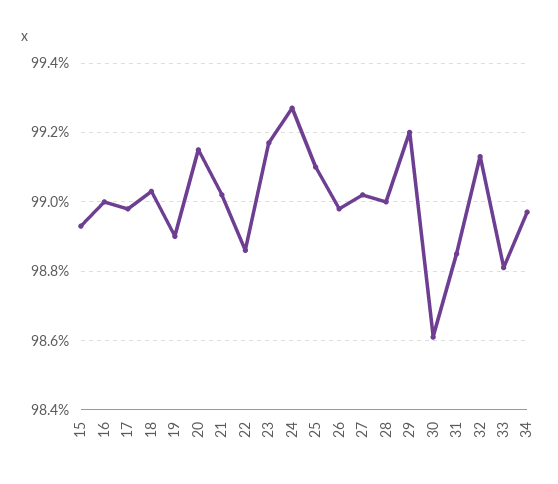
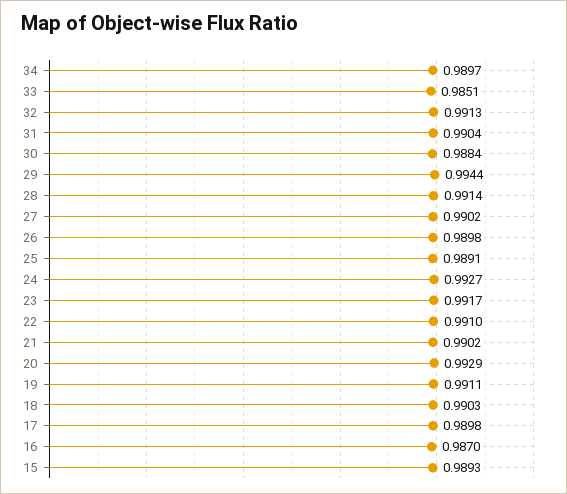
  {
    "15": 0.9893,
-   "16": 0.99,
+   "16": 0.987,
    "17": 0.9898,
    "18": 0.9903,
-   "19": 0.989,
+   "19": 0.9911,
-   "20": 0.9915,
+   "20": 0.9929,
    "21": 0.9902,
-   "22": 0.9885,
+   "22": 0.991,
    "23": 0.9917,
    "24": 0.9927,
-   "25": 0.991,
+   "25": 0.9891,
    "26": 0.9898,
    "27": 0.9902,
-   "28": 0.99,
+   "28": 0.9914,
-   "29": 0.992,
+   "29": 0.9944,
-   "30": 0.986,
+   "30": 0.9884,
-   "31": 0.9885,
+   "31": 0.9904,
    "32": 0.9913,
-   "33": 0.988,
+   "33": 0.9851,
    "34": 0.9897
  }

